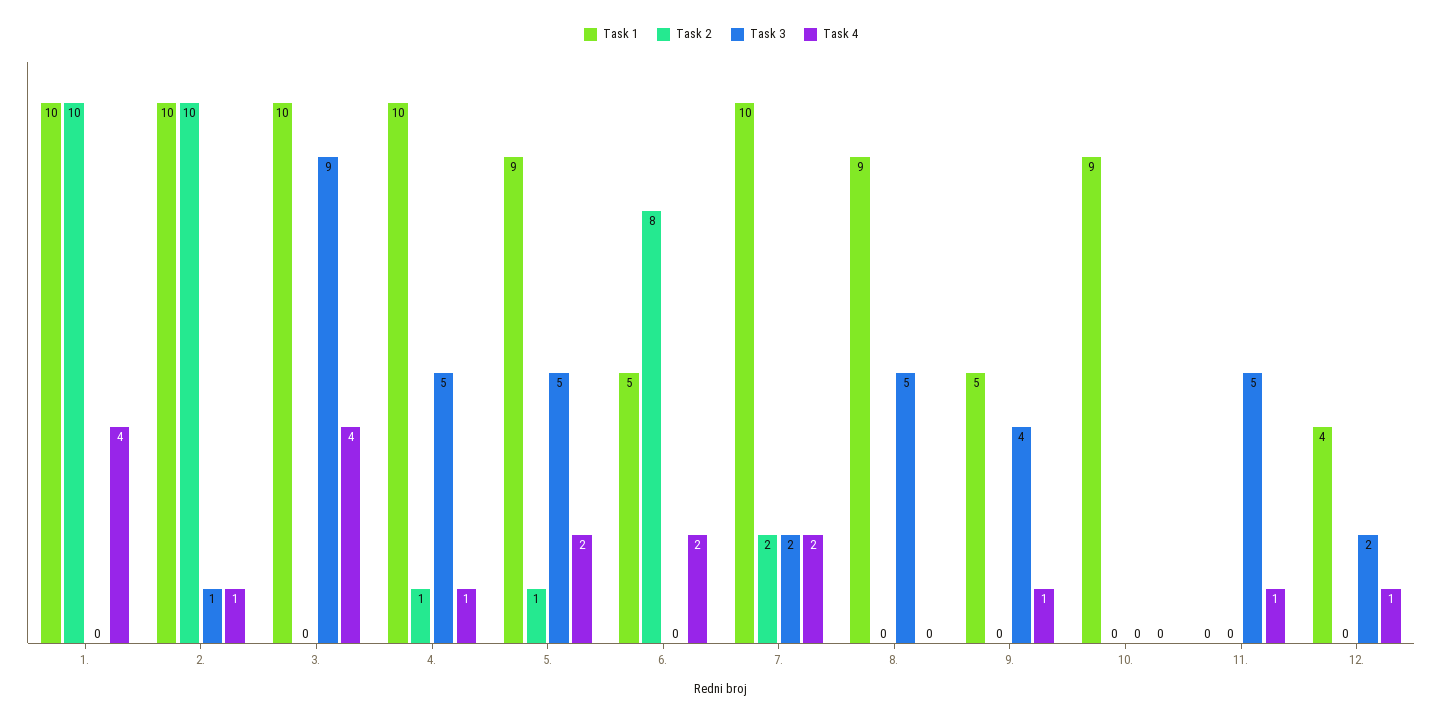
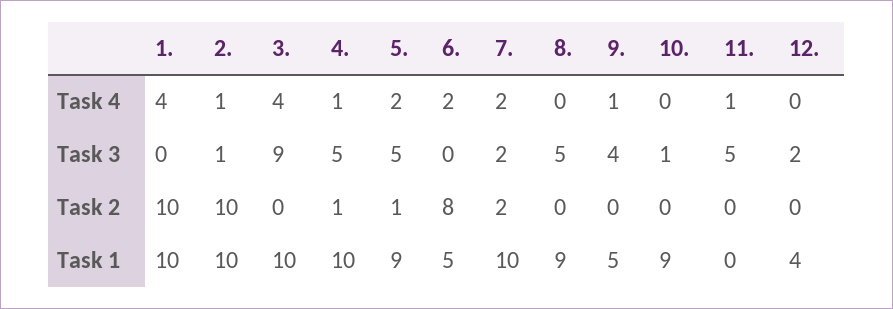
  {
    "Task 1": {
      "1.": 10,
      "2.": 10,
      "3.": 10,
      "4.": 10,
      "5.": 9,
      "6.": 5,
      "7.": 10,
      "8.": 9,
      "9.": 5,
      "10.": 9,
      "11.": 0,
      "12.": 4
    },
    "Task 2": {
      "1.": 10,
      "2.": 10,
      "3.": 0,
      "4.": 1,
      "5.": 1,
      "6.": 8,
      "7.": 2,
      "8.": 0,
      "9.": 0,
      "10.": 0,
      "11.": 0,
      "12.": 0
    },
    "Task 3": {
      "1.": 0,
      "2.": 1,
      "3.": 9,
      "4.": 5,
      "5.": 5,
      "6.": 0,
      "7.": 2,
      "8.": 5,
      "9.": 4,
-     "10.": 0,
+     "10.": 1,
      "11.": 5,
      "12.": 2
    },
    "Task 4": {
      "1.": 4,
      "2.": 1,
      "3.": 4,
      "4.": 1,
      "5.": 2,
      "6.": 2,
      "7.": 2,
      "8.": 0,
      "9.": 1,
      "10.": 0,
      "11.": 1,
-     "12.": 1
+     "12.": 0
    }
  }

